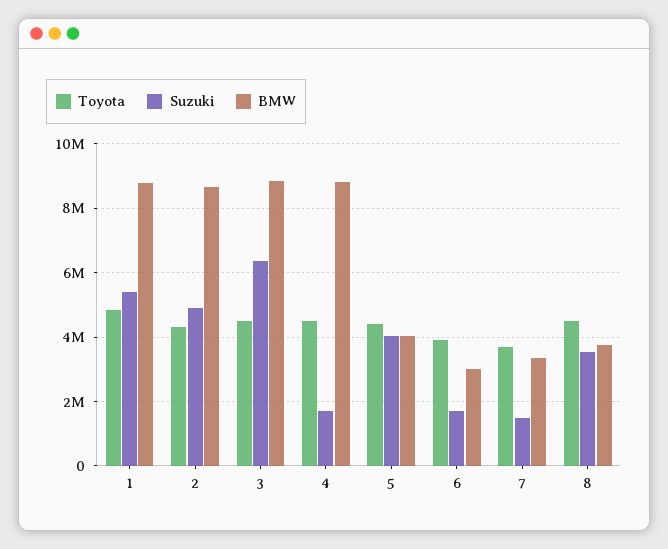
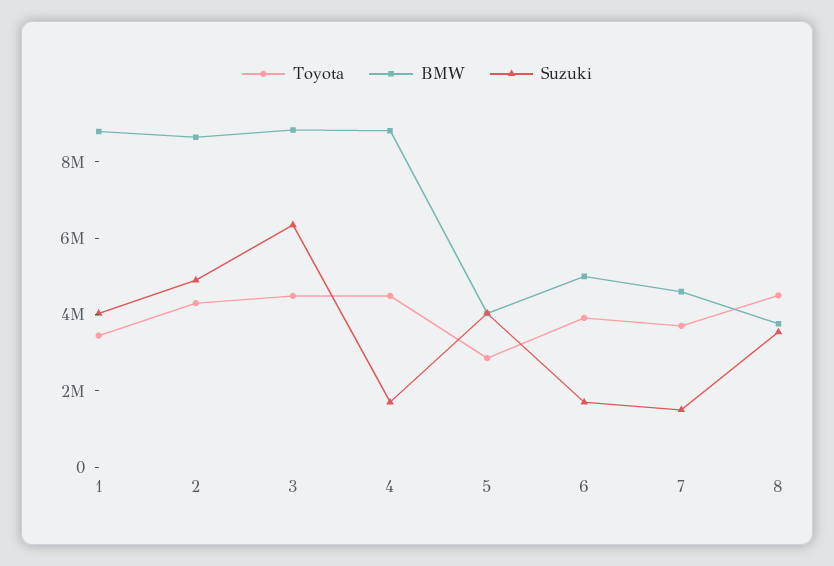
  {
    "Toyota": {
-     "1": 4800000,
+     "1": 3500000,
      "2": 4400000,
      "3": 4400000,
      "4": 4400000,
-     "5": 4400000,
+     "5": 3000000,
      "6": 4000000,
      "7": 3800000,
      "8": 4400000
    },
    "Suzuki": {
-     "1": 5400000,
+     "1": 4000000,
      "2": 5000000,
      "3": 6400000,
      "4": 1800000,
      "5": 4000000,
      "6": 1800000,
      "7": 1600000,
      "8": 3600000
    },
    "BMW": {
      "1": 8800000,
      "2": 8600000,
      "3": 8800000,
      "4": 8800000,
      "5": 4000000,
-     "6": 3000000,
+     "6": 5000000,
-     "7": 3400000,
+     "7": 4500000,
      "8": 3800000
    }
  }

